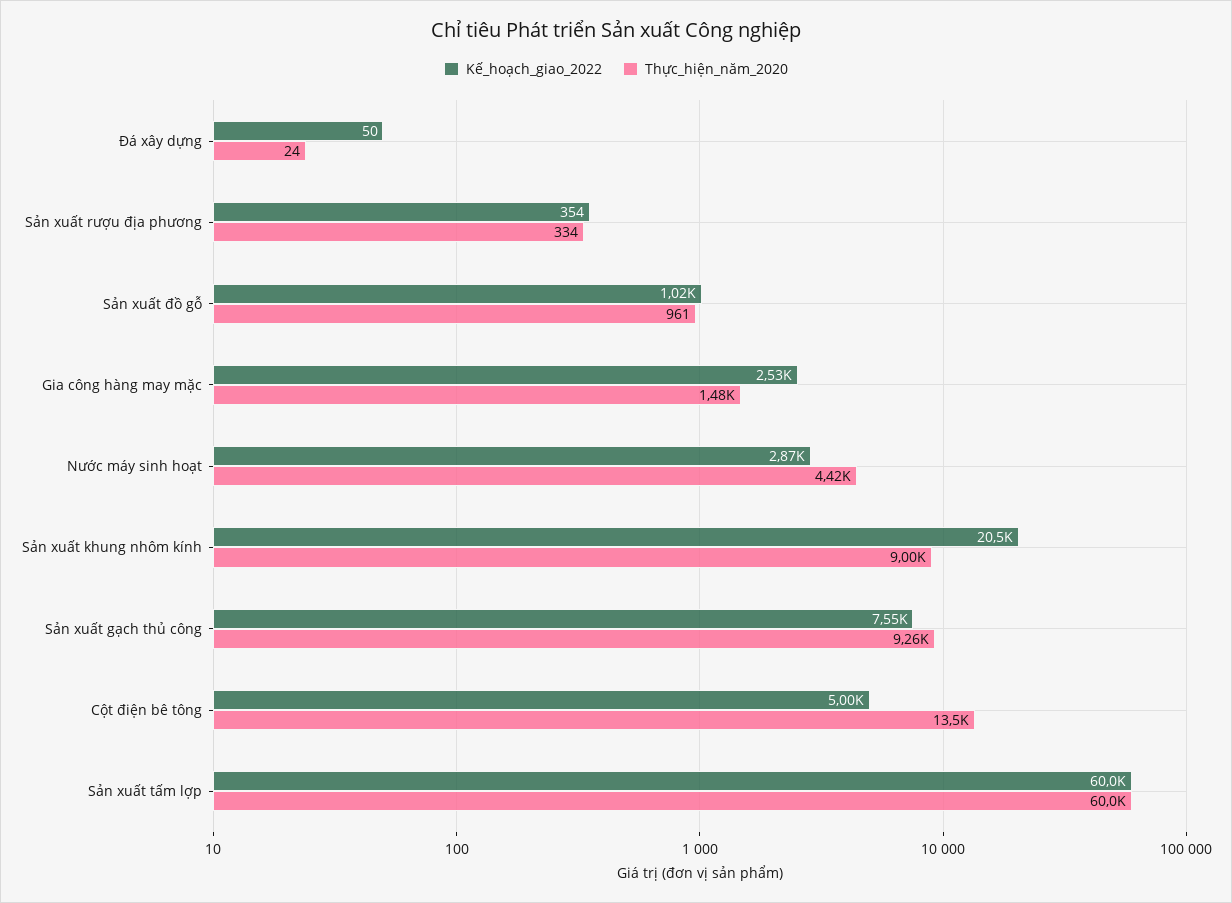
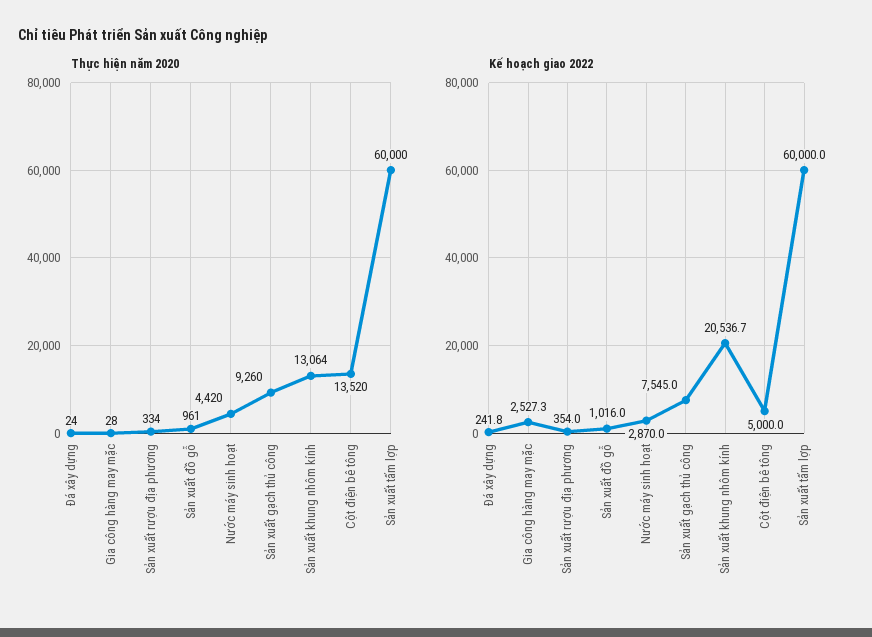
  {
    "Kế_hoạch_giao_2022": {
-     "Đá xây dựng": 50,
+     "Đá xây dựng": 241.8,
      "Sản xuất rượu địa phương": 354,
      "Sản xuất đồ gỗ": 1016,
      "Gia công hàng may mặc": 2527.3,
      "Nước máy sinh hoạt": 2870,
      "Sản xuất khung nhôm kính": 20536.7,
      "Sản xuất gạch thủ công": 7545,
      "Cột điện bê tông": 5000,
      "Sản xuất tấm lợp": 60000
    },
    "Thực_hiện_năm_2020": {
      "Đá xây dựng": 24,
      "Sản xuất rượu địa phương": 334,
      "Sản xuất đồ gỗ": 961,
-     "Gia công hàng may mặc": 1480,
+     "Gia công hàng may mặc": 28,
      "Nước máy sinh hoạt": 4420,
-     "Sản xuất khung nhôm kính": 9000,
+     "Sản xuất khung nhôm kính": 13064,
      "Sản xuất gạch thủ công": 9260,
      "Cột điện bê tông": 13520,
      "Sản xuất tấm lợp": 60000
    }
  }

